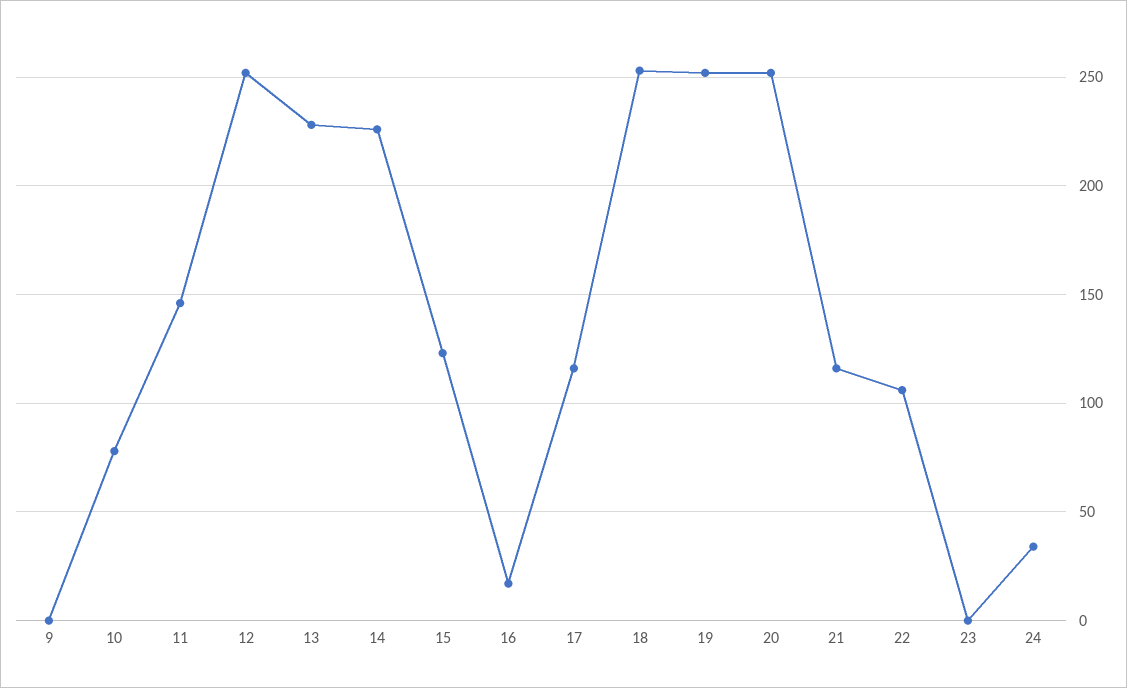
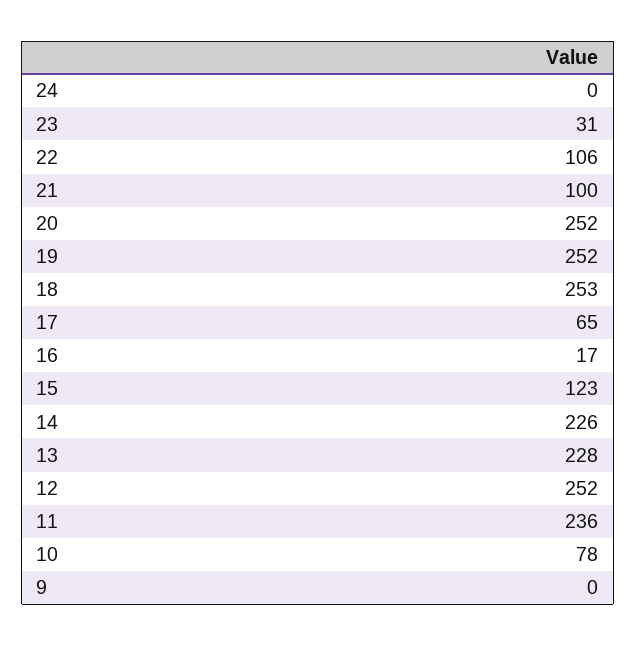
  {
    "9": 0,
    "10": 78,
-   "11": 145,
+   "11": 236,
    "12": 252,
    "13": 228,
    "14": 226,
    "15": 123,
    "16": 17,
-   "17": 115,
+   "17": 65,
    "18": 253,
    "19": 252,
    "20": 252,
-   "21": 115,
+   "21": 100,
    "22": 106,
-   "23": 0,
+   "23": 31,
-   "24": 35
+   "24": 0
  }

